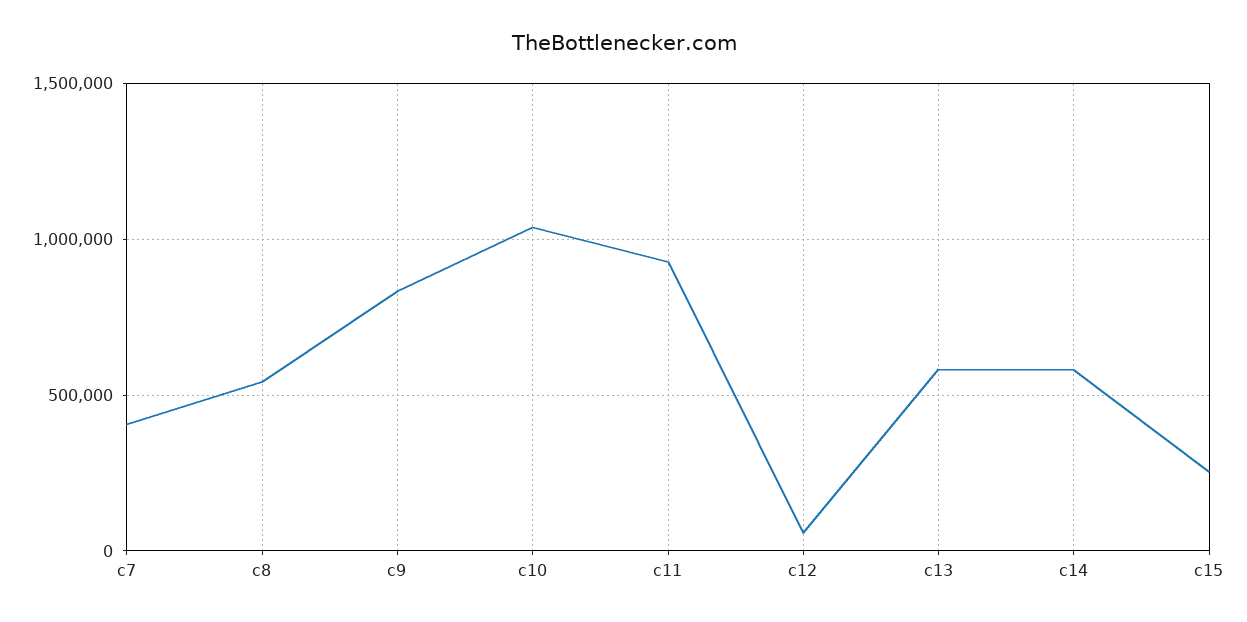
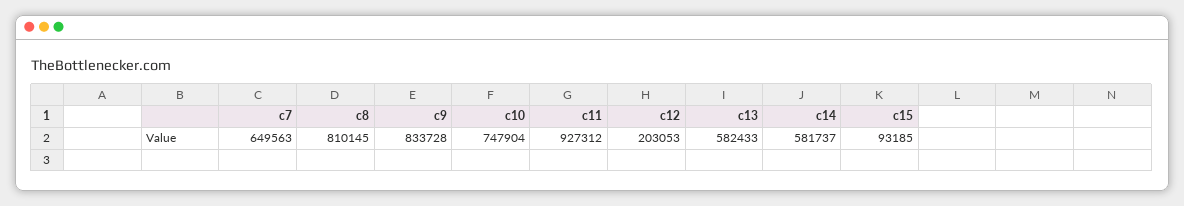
  {
-   "c7": 400000,
+   "c7": 649563,
-   "c8": 550000,
+   "c8": 810145,
    "c9": 833728,
-   "c10": 1050000,
+   "c10": 747904,
    "c11": 927312,
-   "c12": 50000,
+   "c12": 203053,
    "c13": 582433,
    "c14": 581737,
-   "c15": 250000
+   "c15": 93185
  }

